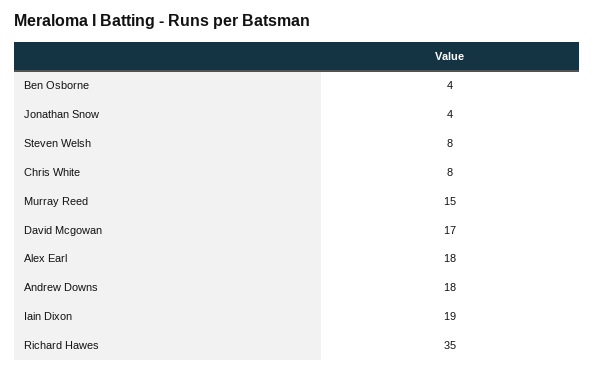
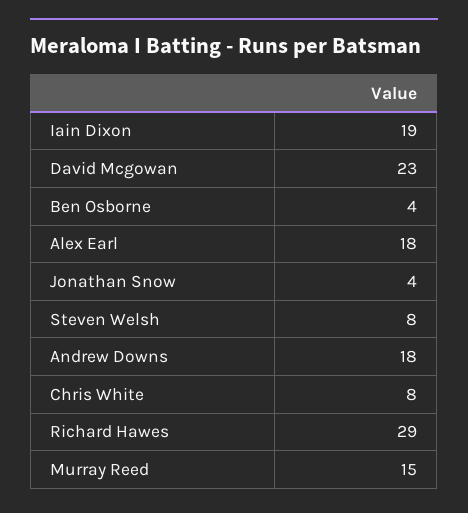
  {
    "Ben Osborne": 4,
    "Jonathan Snow": 4,
    "Steven Welsh": 8,
    "Chris White": 8,
    "Murray Reed": 15,
-   "David Mcgowan": 17,
+   "David Mcgowan": 23,
    "Alex Earl": 18,
    "Andrew Downs": 18,
    "Iain Dixon": 19,
-   "Richard Hawes": 35
+   "Richard Hawes": 29
  }

